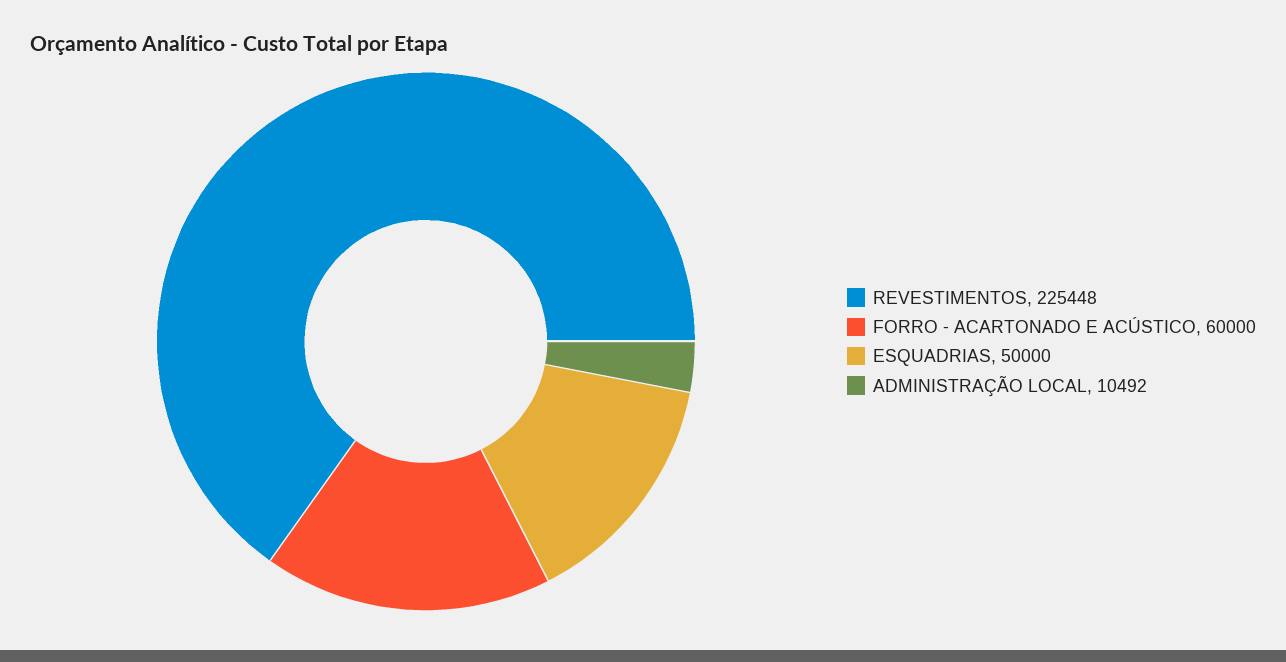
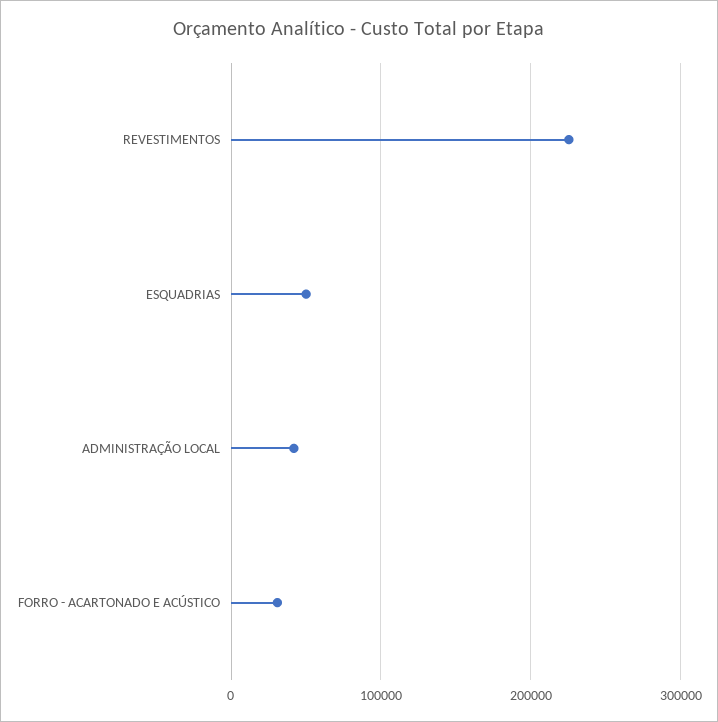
  {
    "REVESTIMENTOS": 225448,
-   "FORRO - ACARTONADO E ACÚSTICO": 60000,
+   "FORRO - ACARTONADO E ACÚSTICO": 30000,
    "ESQUADRIAS": 50000,
-   "ADMINISTRAÇÃO LOCAL": 10492
+   "ADMINISTRAÇÃO LOCAL": 40000
  }

